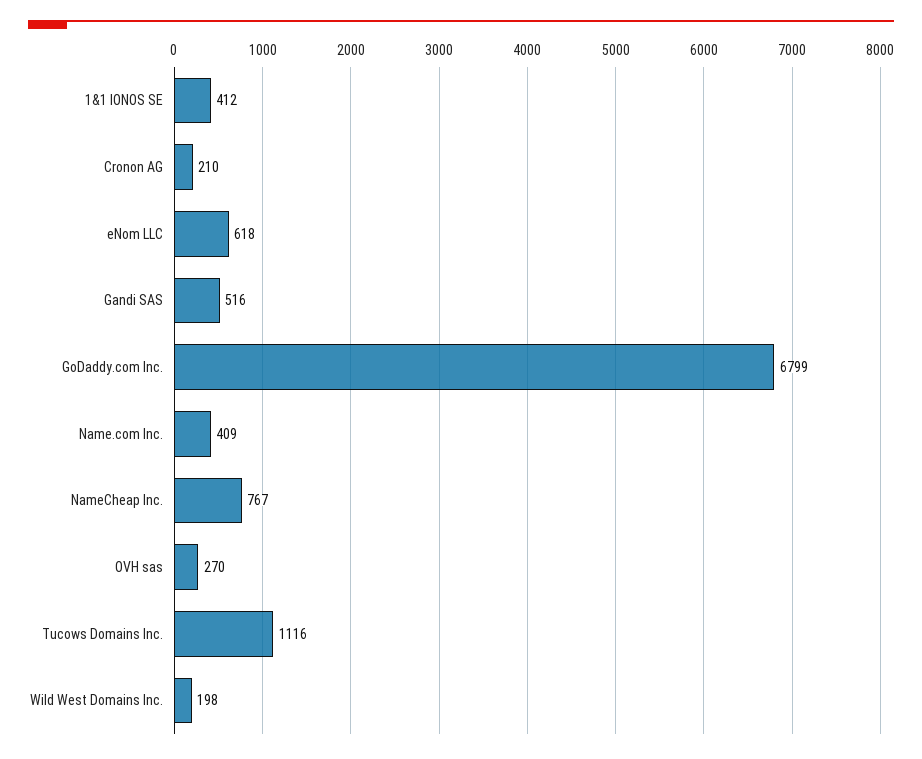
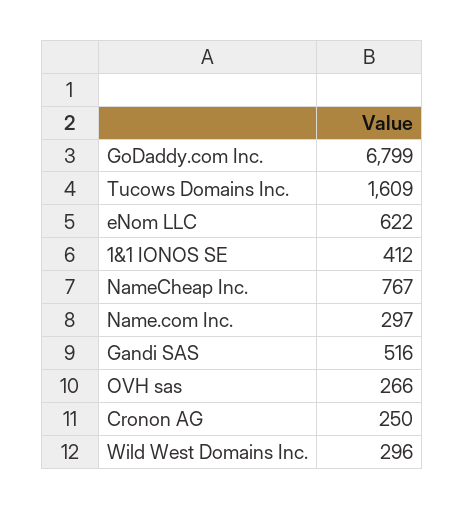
  {
    "1&1 IONOS SE": 412,
-   "Cronon AG": 210,
+   "Cronon AG": 250,
-   "eNom LLC": 618,
+   "eNom LLC": 622,
    "Gandi SAS": 516,
    "GoDaddy.com Inc.": 6799,
-   "Name.com Inc.": 409,
+   "Name.com Inc.": 297,
    "NameCheap Inc.": 767,
-   "OVH sas": 270,
+   "OVH sas": 266,
-   "Tucows Domains Inc.": 1116,
+   "Tucows Domains Inc.": 1609,
-   "Wild West Domains Inc.": 198
+   "Wild West Domains Inc.": 296
  }

